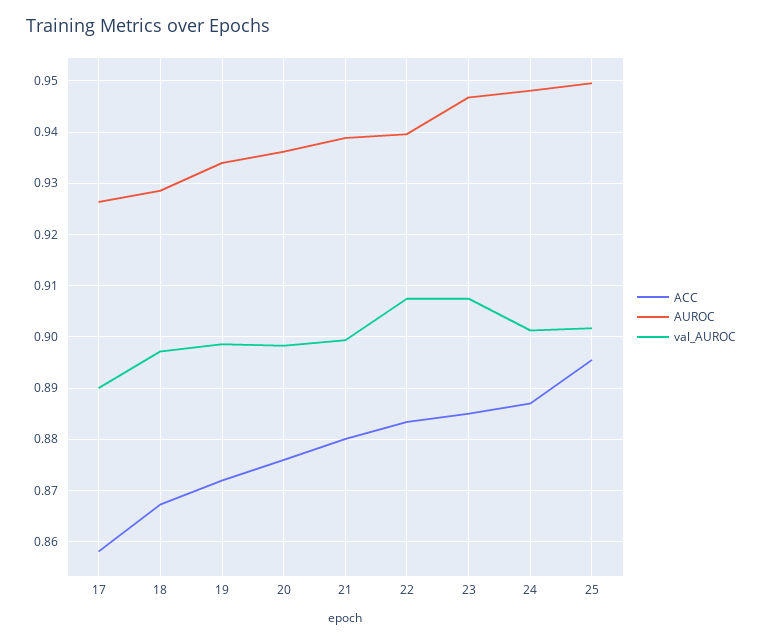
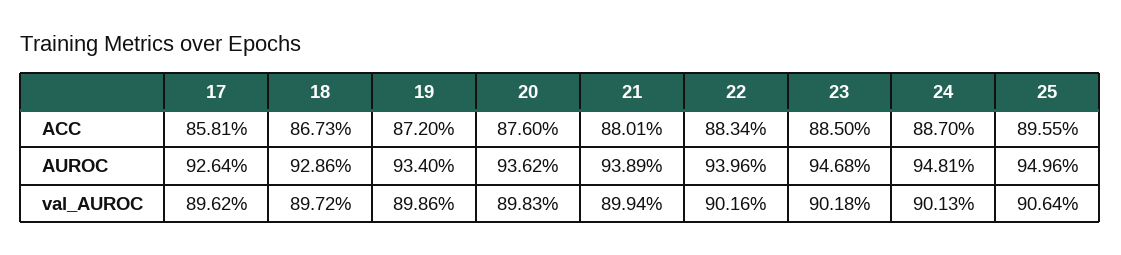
  {
    "ACC": {
      "17": 0.8581,
      "18": 0.8673,
      "19": 0.872,
      "20": 0.876,
      "21": 0.8801,
      "22": 0.8834,
      "23": 0.885,
      "24": 0.887,
      "25": 0.8955
    },
    "AUROC": {
      "17": 0.9264,
      "18": 0.9286,
      "19": 0.934,
      "20": 0.9362,
      "21": 0.9389,
      "22": 0.9396,
      "23": 0.9468,
      "24": 0.9481,
      "25": 0.9496
    },
    "val_AUROC": {
-     "17": 0.89,
+     "17": 0.8962,
      "18": 0.8972,
      "19": 0.8986,
      "20": 0.8983,
      "21": 0.8994,
-     "22": 0.908,
+     "22": 0.9016,
-     "23": 0.908,
+     "23": 0.9018,
      "24": 0.9013,
-     "25": 0.902
+     "25": 0.9064
    }
  }

